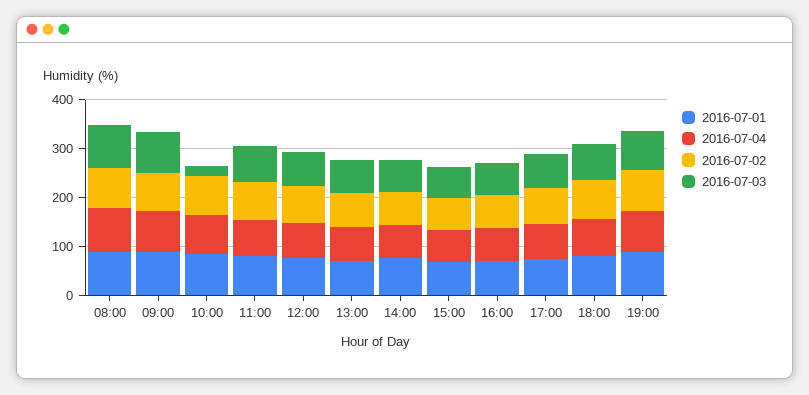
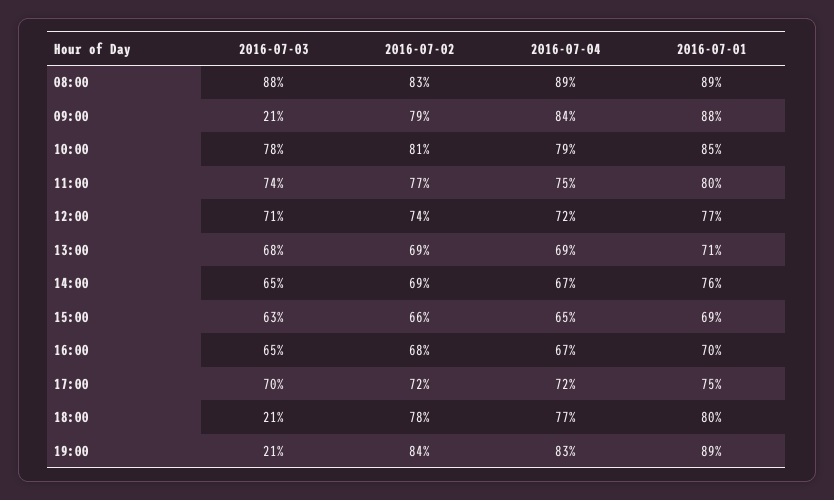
  {
    "2016-07-01": {
      "08:00": 89,
      "09:00": 88,
      "10:00": 85,
      "11:00": 80,
      "12:00": 77,
      "13:00": 71,
      "14:00": 76,
      "15:00": 69,
      "16:00": 70,
      "17:00": 75,
      "18:00": 80,
      "19:00": 89
    },
    "2016-07-04": {
      "08:00": 89,
      "09:00": 84,
      "10:00": 79,
      "11:00": 75,
      "12:00": 72,
      "13:00": 69,
      "14:00": 67,
      "15:00": 65,
      "16:00": 67,
      "17:00": 72,
      "18:00": 77,
      "19:00": 83
    },
    "2016-07-02": {
      "08:00": 83,
      "09:00": 79,
      "10:00": 81,
      "11:00": 77,
      "12:00": 74,
      "13:00": 69,
      "14:00": 69,
      "15:00": 66,
      "16:00": 68,
      "17:00": 72,
      "18:00": 78,
      "19:00": 84
    },
    "2016-07-03": {
      "08:00": 88,
-     "09:00": 80,
+     "09:00": 21,
-     "10:00": 20,
+     "10:00": 78,
      "11:00": 74,
      "12:00": 71,
      "13:00": 68,
      "14:00": 65,
      "15:00": 63,
      "16:00": 65,
      "17:00": 70,
-     "18:00": 80,
+     "18:00": 21,
-     "19:00": 80
+     "19:00": 21
    }
  }

